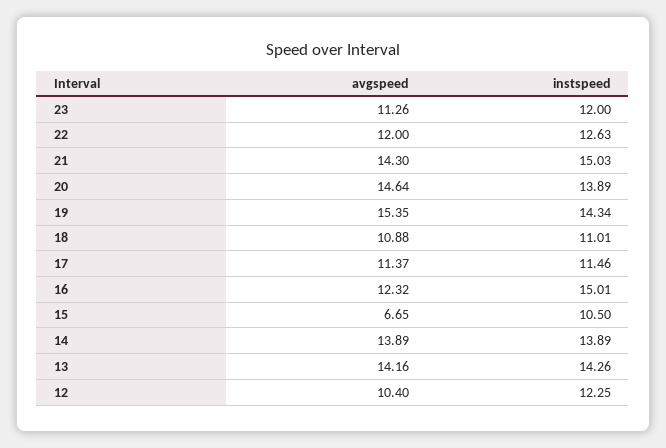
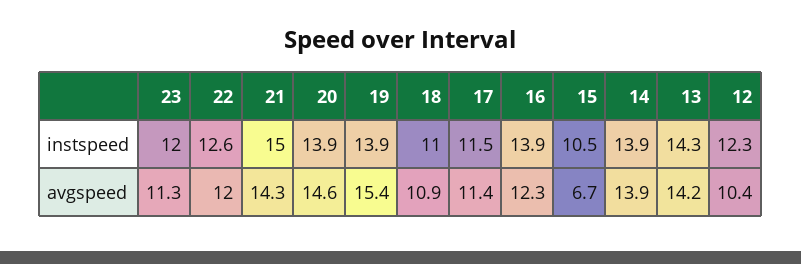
  {
    "avgspeed": {
      "23": 11.26,
      "22": 12,
      "21": 14.3,
      "20": 14.64,
      "19": 15.35,
      "18": 10.88,
      "17": 11.37,
      "16": 12.32,
      "15": 6.65,
      "14": 13.89,
      "13": 14.16,
      "12": 10.4
    },
    "instspeed": {
      "23": 12,
      "22": 12.63,
      "21": 15.03,
      "20": 13.89,
-     "19": 14.34,
+     "19": 13.9,
      "18": 11.01,
      "17": 11.46,
-     "16": 15.01,
+     "16": 13.9,
      "15": 10.5,
      "14": 13.89,
      "13": 14.26,
      "12": 12.25
    }
  }

